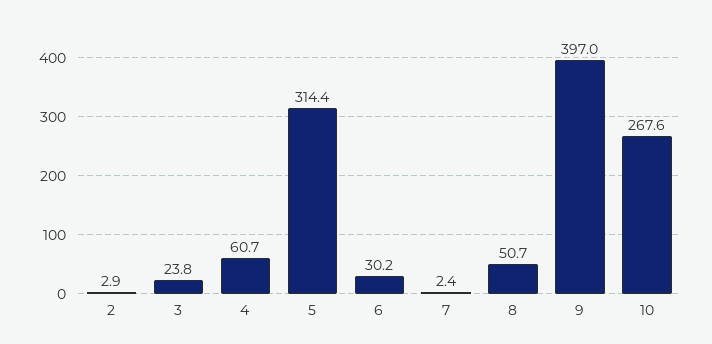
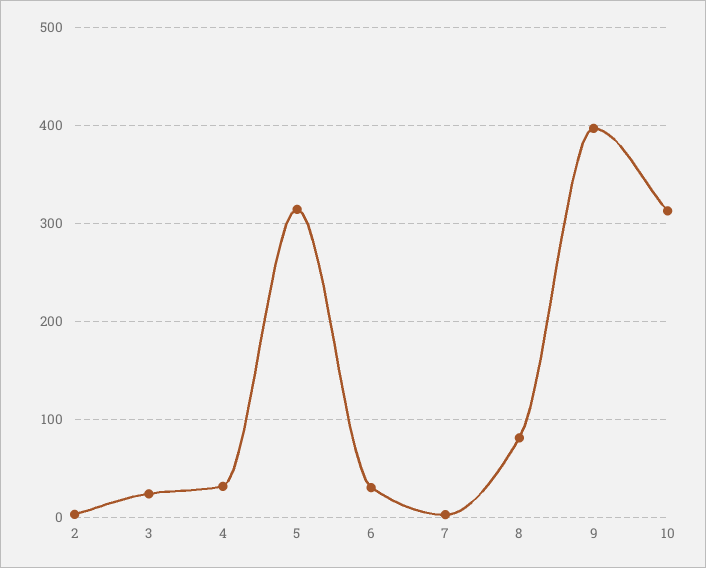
  {
    "2": 2.9,
    "3": 23.8,
-   "4": 60.7,
+   "4": 30,
    "5": 314.4,
    "6": 30.2,
    "7": 2.4,
-   "8": 50.7,
+   "8": 80,
    "9": 397,
-   "10": 267.6
+   "10": 310
  }

